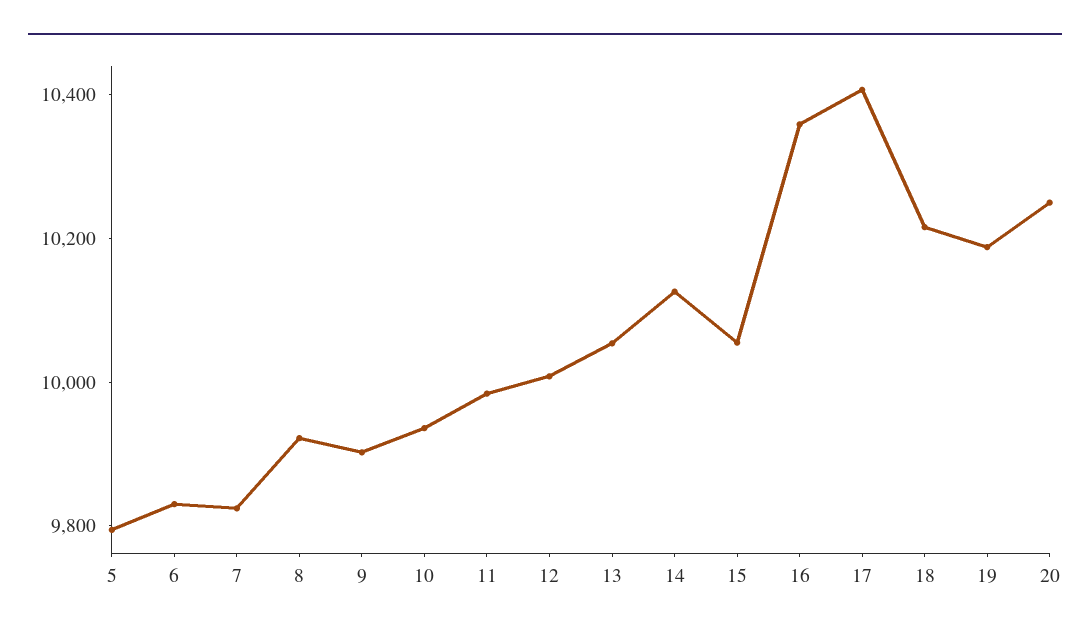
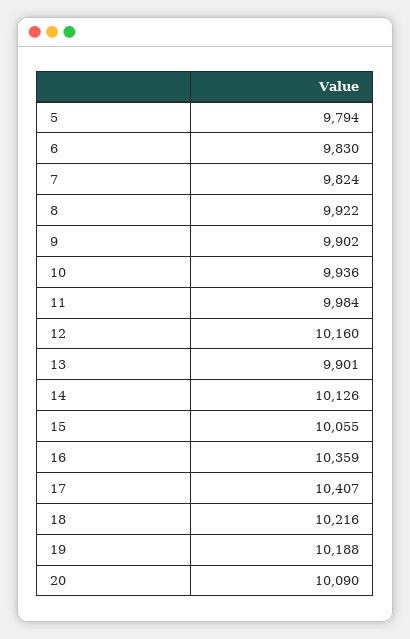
  {
    "5": 9794,
    "6": 9830,
    "7": 9824,
    "8": 9922,
    "9": 9902,
    "10": 9936,
    "11": 9984,
-   "12": 10000,
+   "12": 10160,
-   "13": 10050,
+   "13": 9901,
    "14": 10126,
    "15": 10055,
    "16": 10359,
    "17": 10407,
    "18": 10216,
    "19": 10188,
-   "20": 10250
+   "20": 10090
  }

